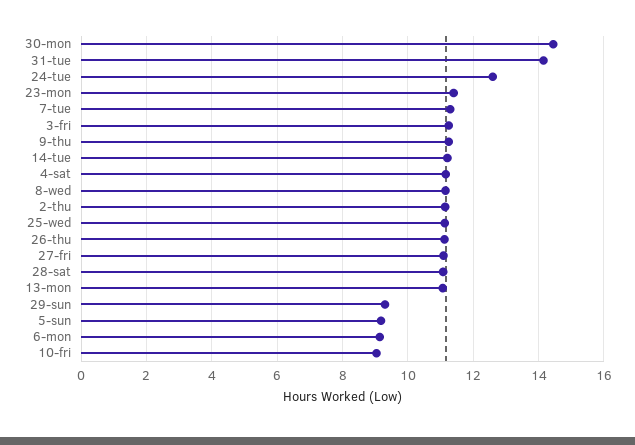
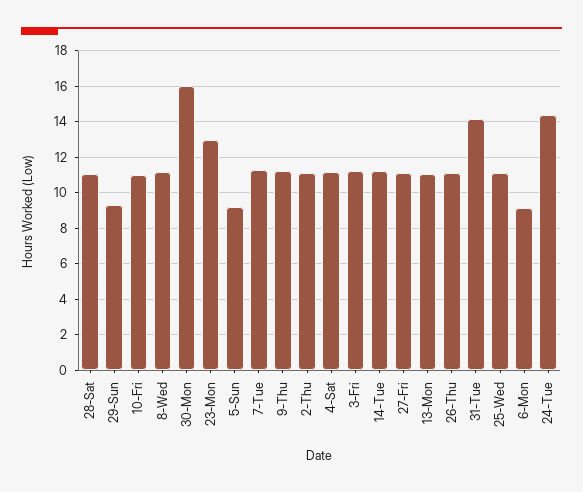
  {
-   "30-mon": 14.4,
+   "30-mon": 16,
    "31-tue": 14.2,
-   "24-tue": 12.6,
+   "24-tue": 14.5,
-   "23-mon": 11.4,
+   "23-mon": 13,
    "7-tue": 11.4,
    "3-fri": 11.2,
    "9-thu": 11.2,
    "14-tue": 11.2,
    "4-sat": 11.2,
    "8-wed": 11.2,
    "2-thu": 11.2,
    "25-wed": 11.2,
    "26-thu": 11.2,
    "27-fri": 11,
    "28-sat": 11,
    "13-mon": 11,
    "29-sun": 9.4,
    "5-sun": 9.2,
    "6-mon": 9.2,
-   "10-fri": 9
+   "10-fri": 11
  }

